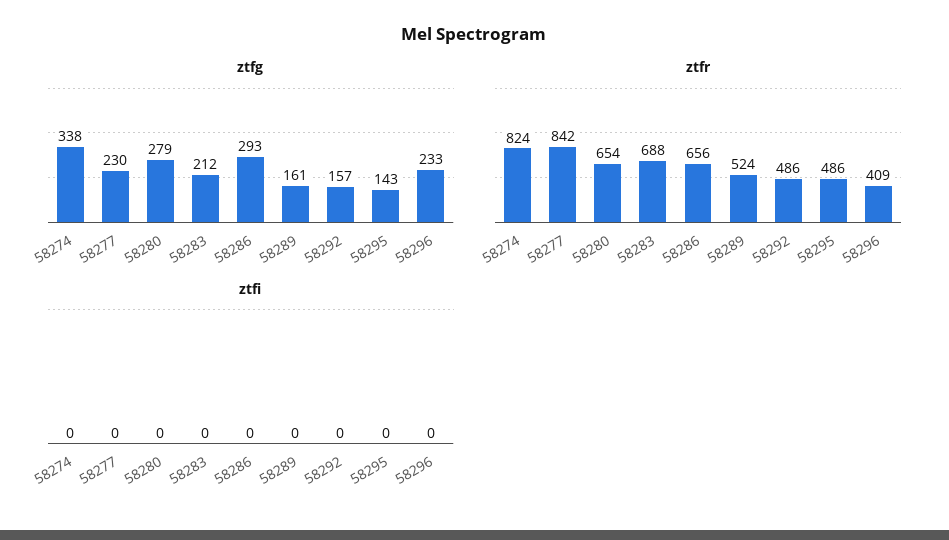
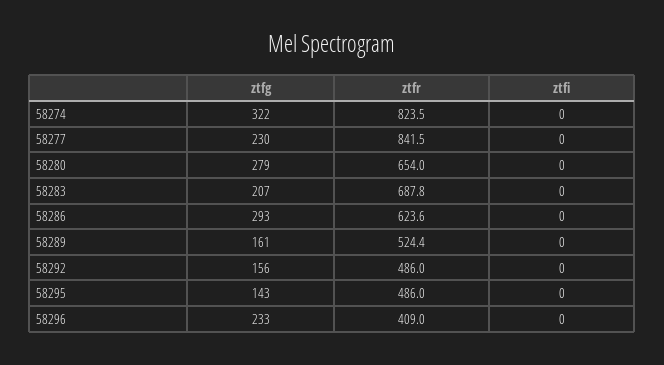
  {
    "ztfg": {
-     "58274": 338,
+     "58274": 322,
      "58277": 230,
      "58280": 279,
-     "58283": 212,
+     "58283": 207,
      "58286": 293,
      "58289": 161,
-     "58292": 157,
+     "58292": 156,
      "58295": 143,
      "58296": 233
    },
    "ztfr": {
      "58274": 823.5,
      "58277": 841.5,
      "58280": 654,
      "58283": 687.8,
-     "58286": 656,
+     "58286": 623.6,
      "58289": 524.4,
      "58292": 486,
      "58295": 486,
      "58296": 409
    },
    "ztfi": {
      "58274": 0,
      "58277": 0,
      "58280": 0,
      "58283": 0,
      "58286": 0,
      "58289": 0,
      "58292": 0,
      "58295": 0,
      "58296": 0
    }
  }

